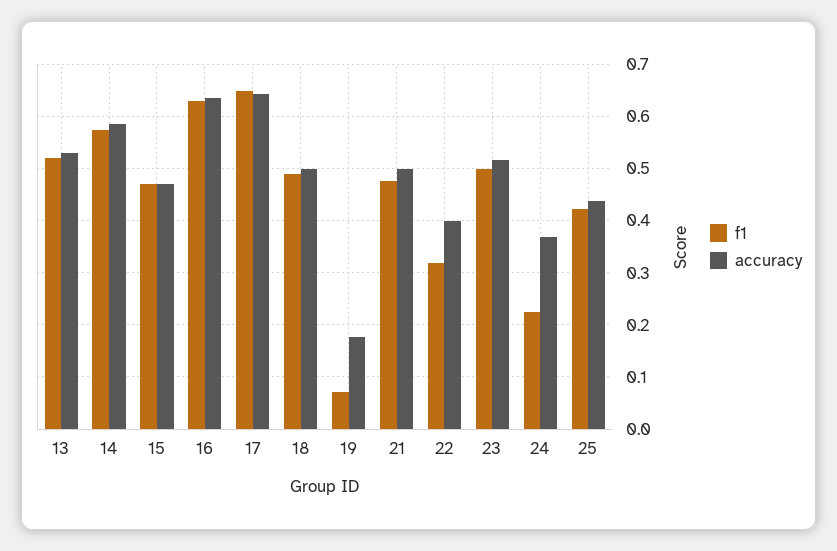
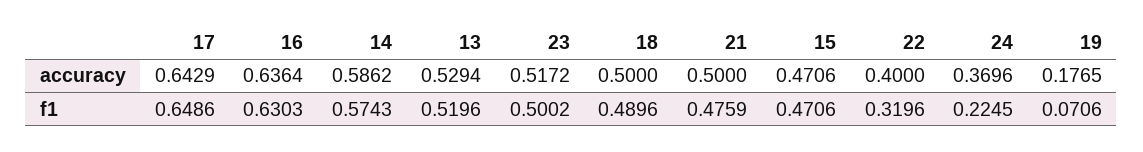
  {
    "f1": {
      "13": 0.5196,
      "14": 0.5743,
      "15": 0.4706,
      "16": 0.6303,
      "17": 0.6486,
      "18": 0.4896,
      "19": 0.0706,
      "21": 0.4759,
      "22": 0.3196,
      "23": 0.5002,
-     "24": 0.2245,
+     "24": 0.2245
-     "25": 0.42
    },
    "accuracy": {
      "13": 0.5294,
      "14": 0.5862,
      "15": 0.4706,
      "16": 0.6364,
      "17": 0.6429,
      "18": 0.5,
      "19": 0.1765,
      "21": 0.5,
      "22": 0.4,
      "23": 0.5172,
-     "24": 0.3696,
+     "24": 0.3696
-     "25": 0.44
    }
  }

